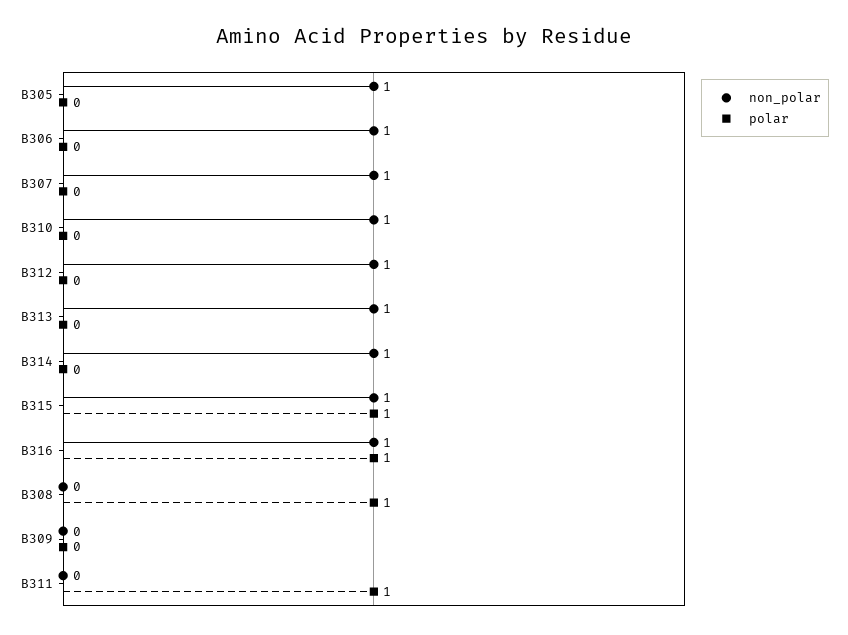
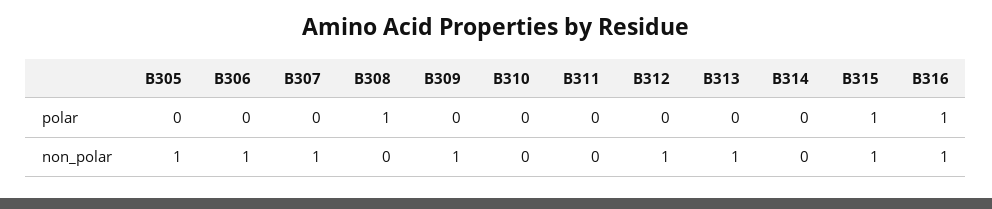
  {
    "non_polar": {
      "B305": 1,
      "B306": 1,
      "B307": 1,
-     "B310": 1,
+     "B310": 0,
      "B312": 1,
      "B313": 1,
-     "B314": 1,
+     "B314": 0,
      "B315": 1,
      "B316": 1,
      "B308": 0,
-     "B309": 0,
+     "B309": 1,
      "B311": 0
    },
    "polar": {
      "B305": 0,
      "B306": 0,
      "B307": 0,
      "B310": 0,
      "B312": 0,
      "B313": 0,
      "B314": 0,
      "B315": 1,
      "B316": 1,
      "B308": 1,
      "B309": 0,
-     "B311": 1
+     "B311": 0
    }
  }

